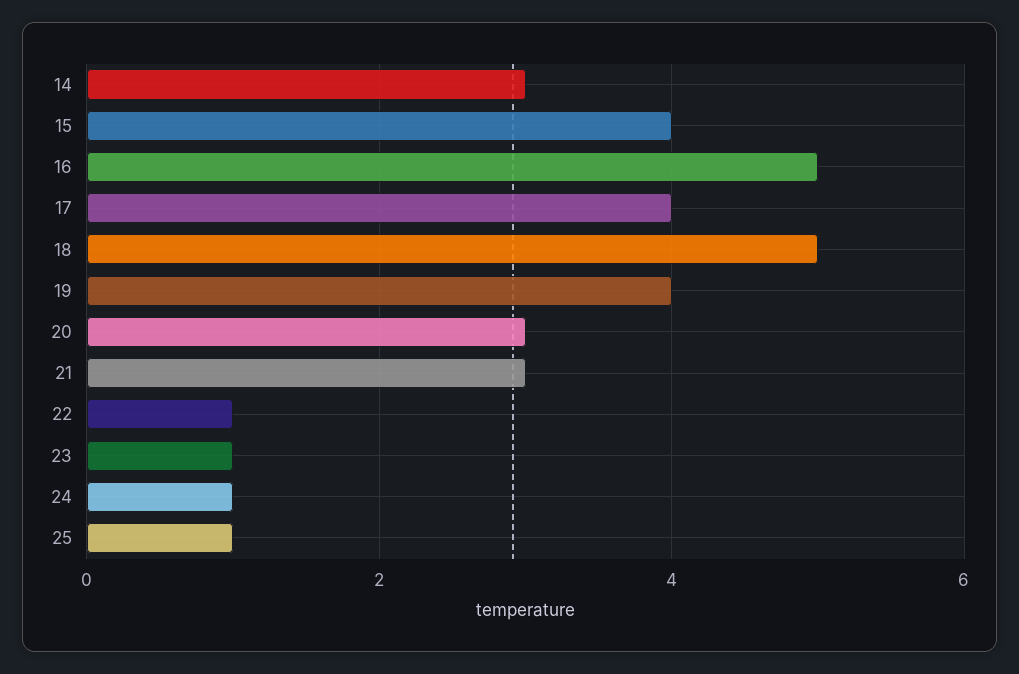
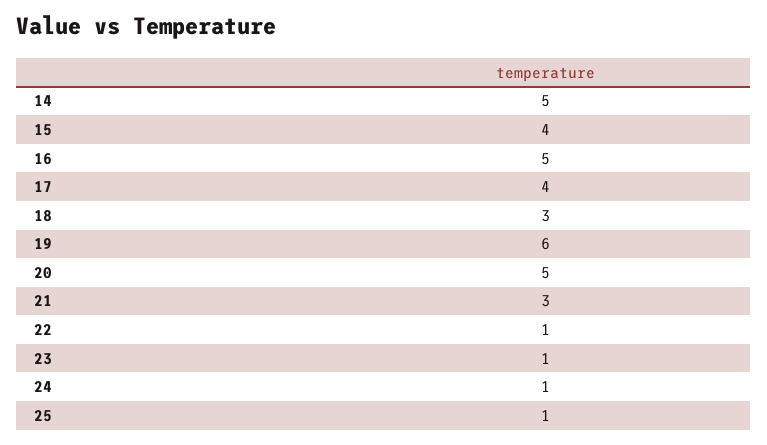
  {
-   "14": 3,
+   "14": 5,
    "15": 4,
    "16": 5,
    "17": 4,
-   "18": 5,
+   "18": 3,
-   "19": 4,
+   "19": 6,
-   "20": 3,
+   "20": 5,
    "21": 3,
    "22": 1,
    "23": 1,
    "24": 1,
    "25": 1
  }

